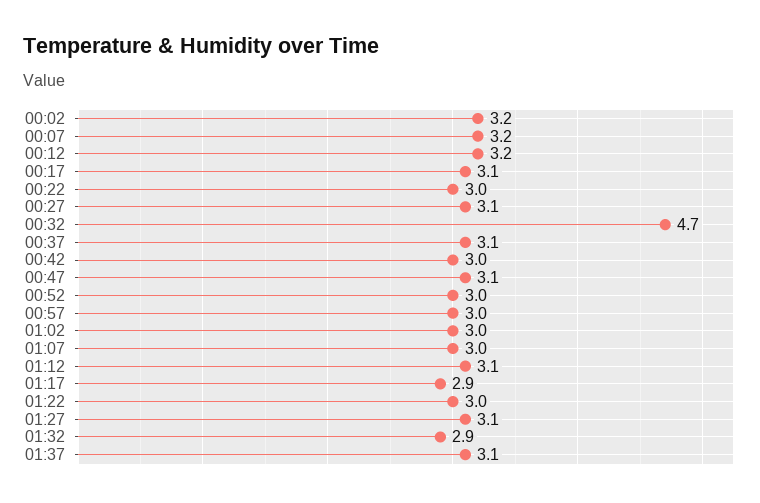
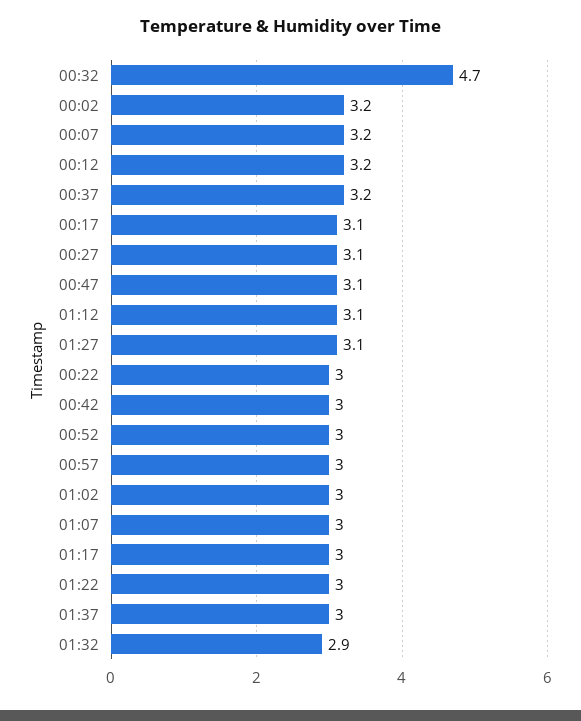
  {
    "00:02": 3.2,
    "00:07": 3.2,
    "00:12": 3.2,
    "00:17": 3.1,
    "00:22": 3,
    "00:27": 3.1,
    "00:32": 4.7,
-   "00:37": 3.1,
+   "00:37": 3.2,
    "00:42": 3,
    "00:47": 3.1,
    "00:52": 3,
    "00:57": 3,
    "01:02": 3,
    "01:07": 3,
    "01:12": 3.1,
-   "01:17": 2.9,
+   "01:17": 3,
    "01:22": 3,
    "01:27": 3.1,
    "01:32": 2.9,
-   "01:37": 3.1
+   "01:37": 3
  }

